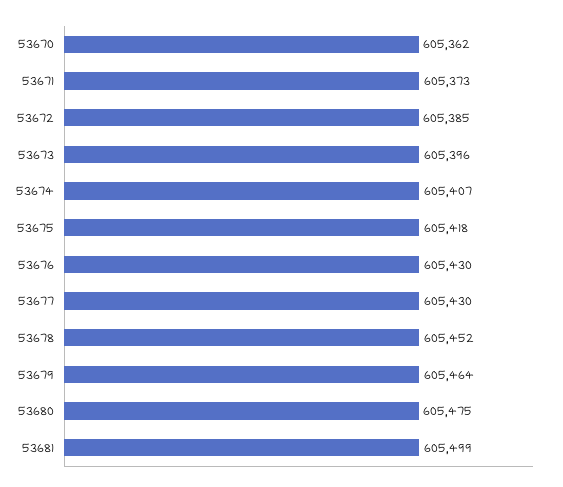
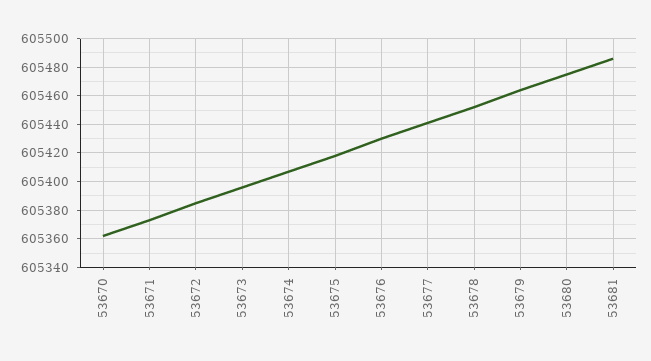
  {
    "53670": 605362,
    "53671": 605373,
    "53672": 605385,
    "53673": 605396,
    "53674": 605407,
    "53675": 605418,
    "53676": 605430,
-   "53677": 605430,
+   "53677": 605440,
    "53678": 605452,
    "53679": 605464,
    "53680": 605475,
-   "53681": 605499
+   "53681": 605485
  }

